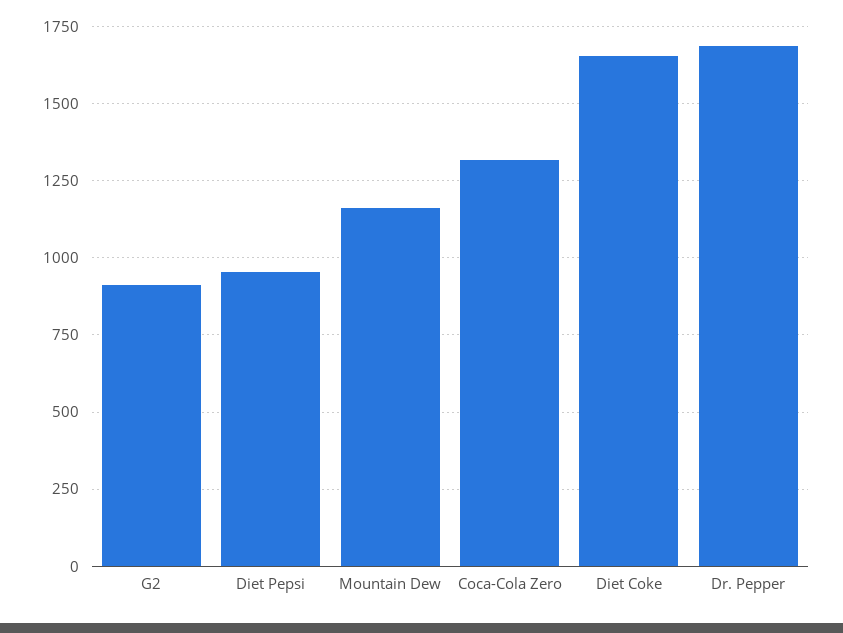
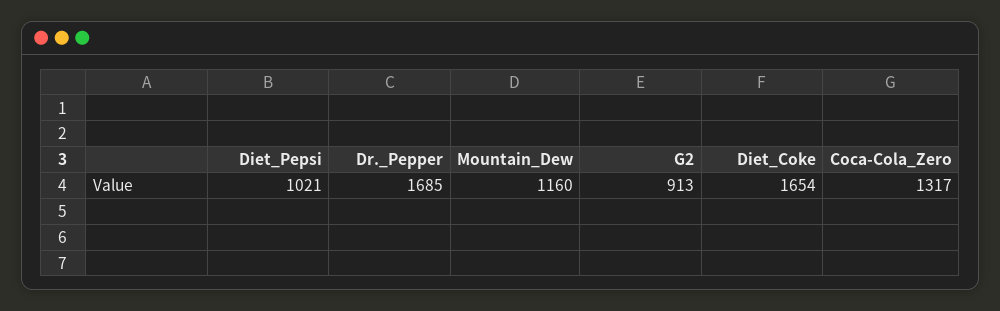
  {
    "G2": 913,
-   "Diet Pepsi": 950,
+   "Diet Pepsi": 1021,
    "Mountain Dew": 1160,
    "Coca-Cola Zero": 1317,
    "Diet Coke": 1654,
    "Dr. Pepper": 1685
  }

